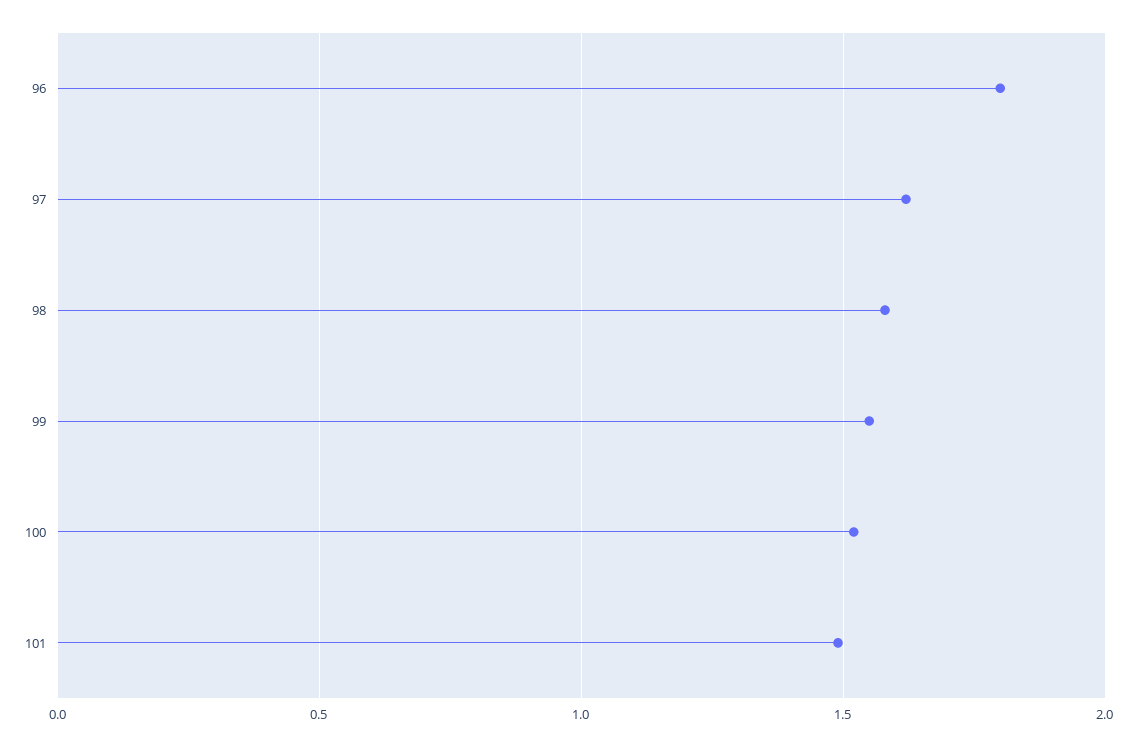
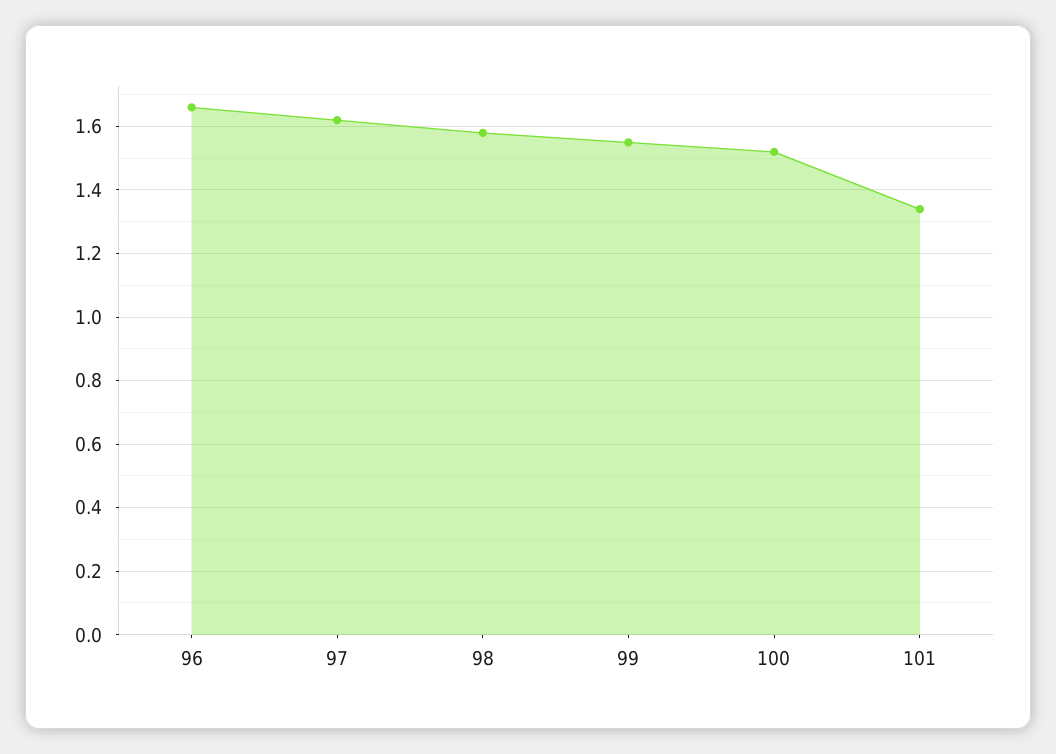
  {
-   "96": 1.8,
+   "96": 1.65,
    "97": 1.6,
    "98": 1.6,
    "99": 1.55,
    "100": 1.5,
-   "101": 1.5
+   "101": 1.35
  }

